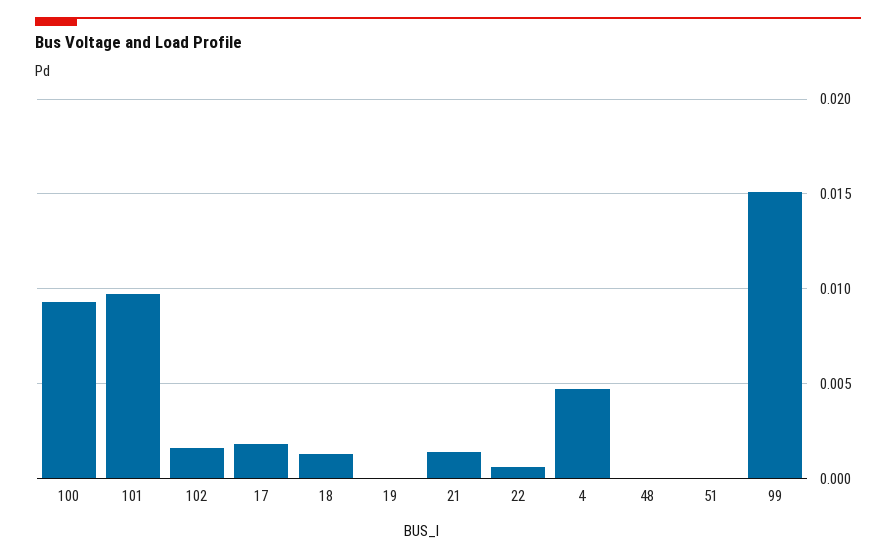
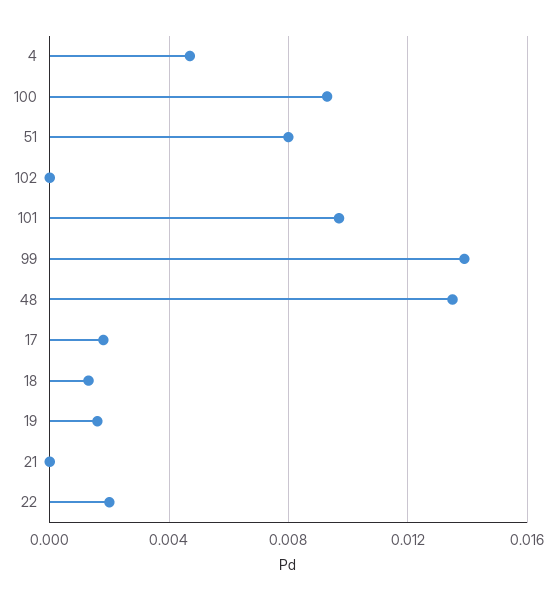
  {
    "100": 0.0095,
    "101": 0.0095,
-   "102": 0.0015,
+   "102": 0,
    "17": 0.002,
    "18": 0.0015,
-   "19": 0,
+   "19": 0.0015,
-   "21": 0.0015,
+   "21": 0,
-   "22": 0.0005,
+   "22": 0.002,
    "4": 0.0045,
-   "48": 0,
+   "48": 0.0135,
-   "51": 0,
+   "51": 0.008,
-   "99": 0.015
+   "99": 0.014
  }

